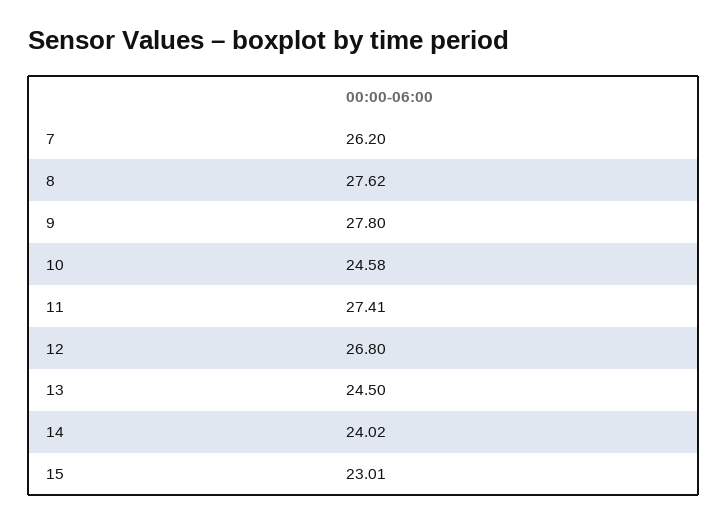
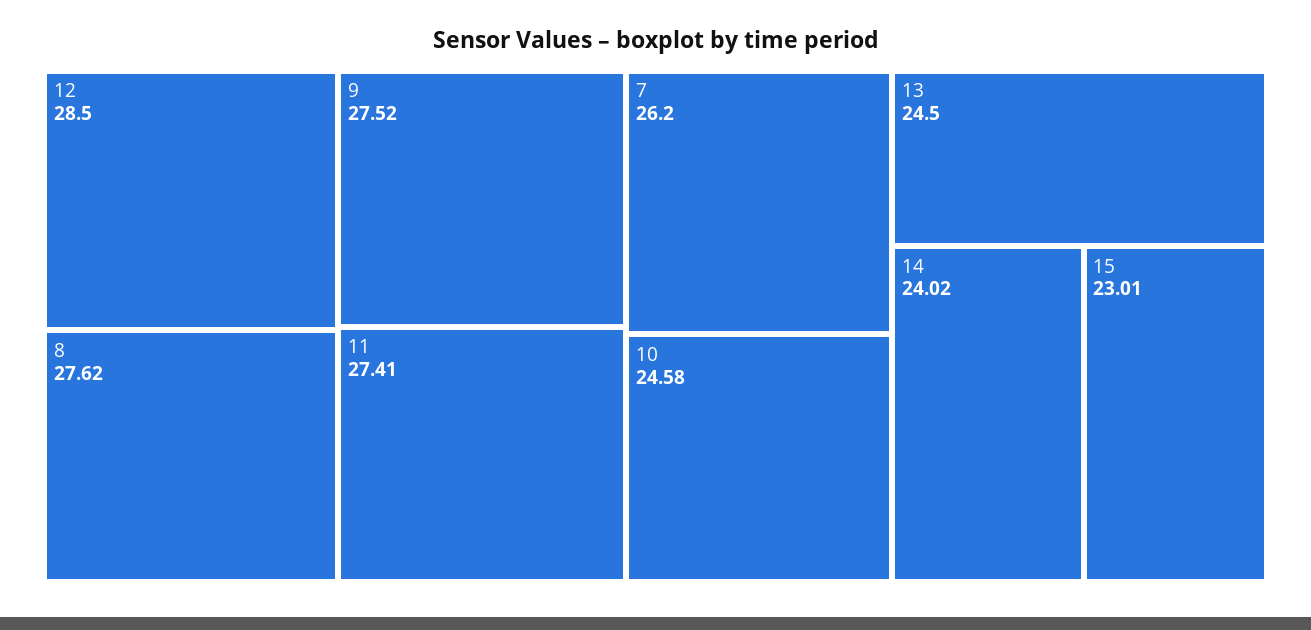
  {
    "7": 26.2,
    "8": 27.62,
-   "9": 27.8,
+   "9": 27.52,
    "10": 24.58,
    "11": 27.41,
-   "12": 26.8,
+   "12": 28.5,
    "13": 24.5,
    "14": 24.02,
    "15": 23.01
  }

